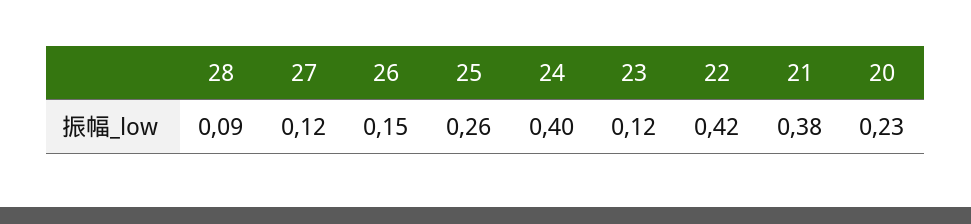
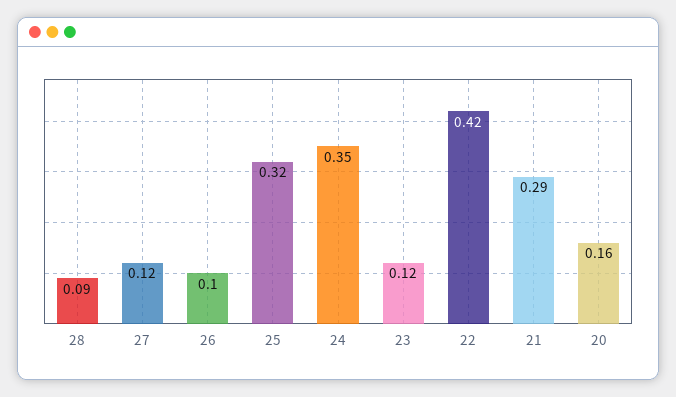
  {
    "28": 0.09,
    "27": 0.12,
-   "26": 0.15,
+   "26": 0.1,
-   "25": 0.26,
+   "25": 0.32,
-   "24": 0.4,
+   "24": 0.35,
    "23": 0.12,
    "22": 0.42,
-   "21": 0.38,
+   "21": 0.29,
-   "20": 0.23
+   "20": 0.16
  }

